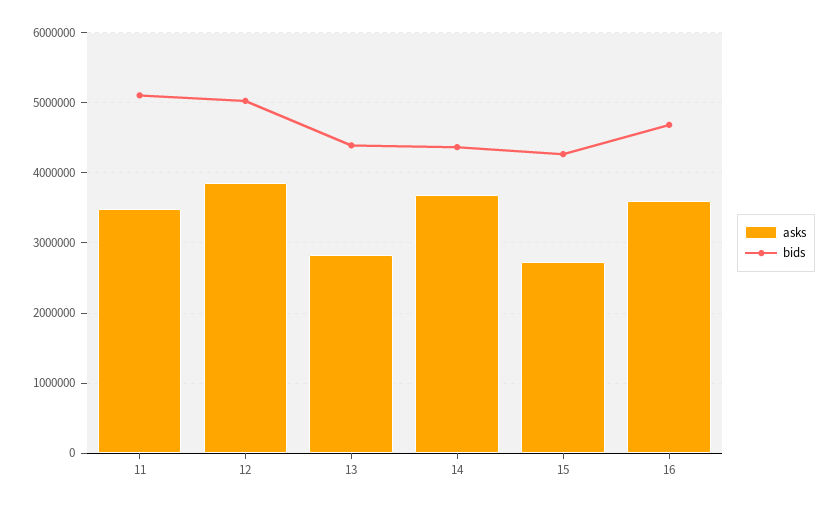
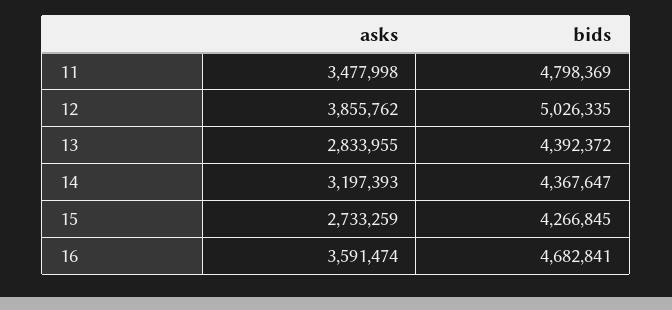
  {
    "asks": {
      "11": 3477998,
      "12": 3855762,
      "13": 2833955,
-     "14": 3700000,
+     "14": 3197393,
      "15": 2733259,
      "16": 3591474
    },
    "bids": {
-     "11": 5100000,
+     "11": 4798369,
      "12": 5026335,
      "13": 4392372,
      "14": 4367647,
      "15": 4266845,
      "16": 4682841
    }
  }

